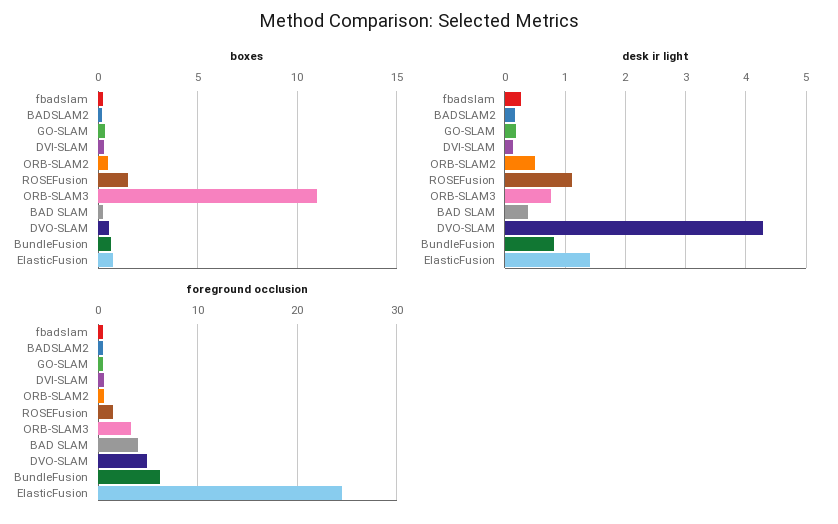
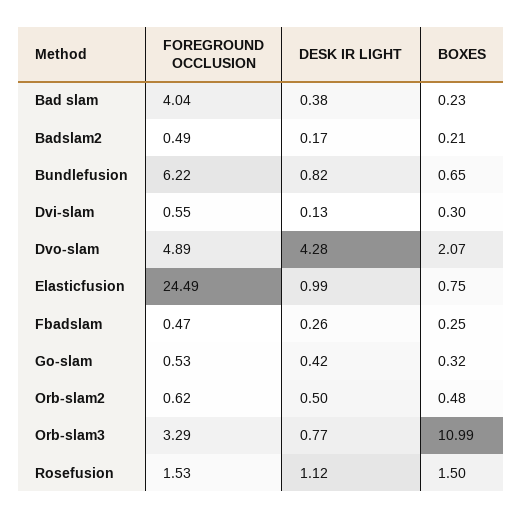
  {
    "boxes": {
      "fbadslam": 0.25,
      "BADSLAM2": 0.21,
      "GO-SLAM": 0.32,
      "DVI-SLAM": 0.3,
      "ORB-SLAM2": 0.48,
      "ROSEFusion": 1.5,
      "ORB-SLAM3": 10.99,
      "BAD SLAM": 0.23,
-     "DVO-SLAM": 0.5,
+     "DVO-SLAM": 2.07,
      "BundleFusion": 0.65,
      "ElasticFusion": 0.75
    },
    "desk ir light": {
      "fbadslam": 0.26,
      "BADSLAM2": 0.17,
-     "GO-SLAM": 0.2,
+     "GO-SLAM": 0.42,
      "DVI-SLAM": 0.13,
      "ORB-SLAM2": 0.5,
      "ROSEFusion": 1.12,
      "ORB-SLAM3": 0.77,
      "BAD SLAM": 0.38,
      "DVO-SLAM": 4.28,
      "BundleFusion": 0.82,
-     "ElasticFusion": 1.4
+     "ElasticFusion": 0.99
    },
    "foreground occlusion": {
      "fbadslam": 0.47,
      "BADSLAM2": 0.49,
      "GO-SLAM": 0.53,
      "DVI-SLAM": 0.55,
      "ORB-SLAM2": 0.62,
      "ROSEFusion": 1.53,
      "ORB-SLAM3": 3.29,
      "BAD SLAM": 4.04,
      "DVO-SLAM": 4.89,
      "BundleFusion": 6.22,
      "ElasticFusion": 24.49
    }
  }

